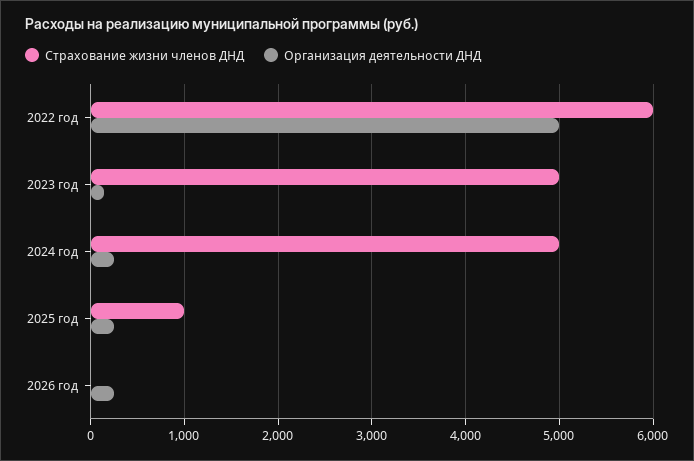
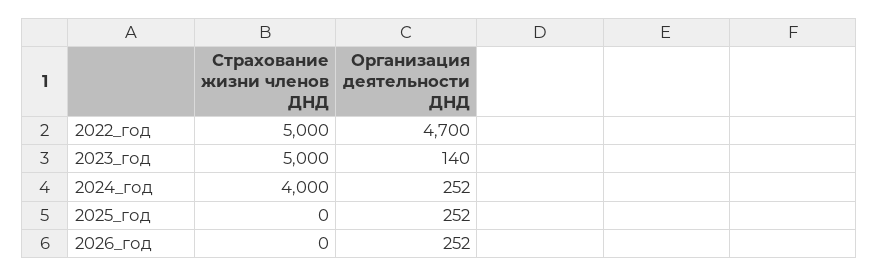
  {
    "Страхование жизни членов ДНД": {
-     "2022 год": 6000,
+     "2022 год": 5000,
      "2023 год": 5000,
-     "2024 год": 5000,
+     "2024 год": 4000,
-     "2025 год": 1000,
+     "2025 год": 0,
      "2026 год": 0
    },
    "Организация деятельности ДНД": {
-     "2022 год": 5000,
+     "2022 год": 4700,
      "2023 год": 140,
      "2024 год": 252,
      "2025 год": 252,
      "2026 год": 252
    }
  }

